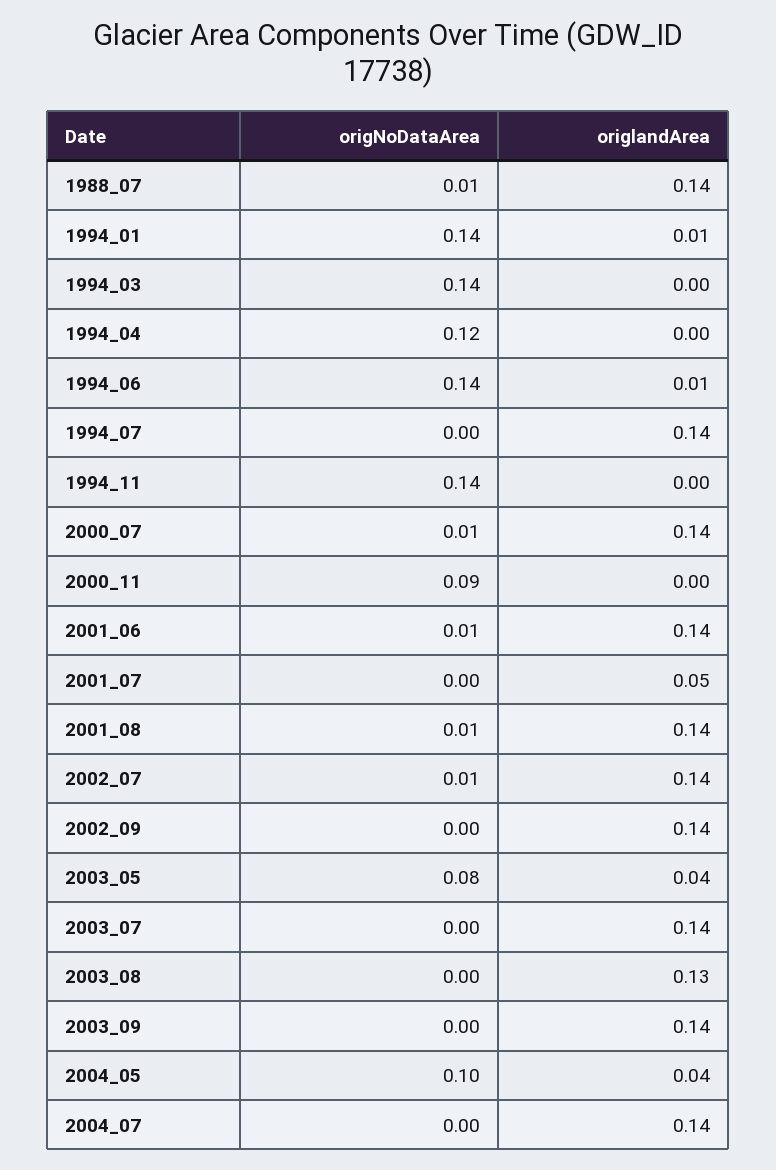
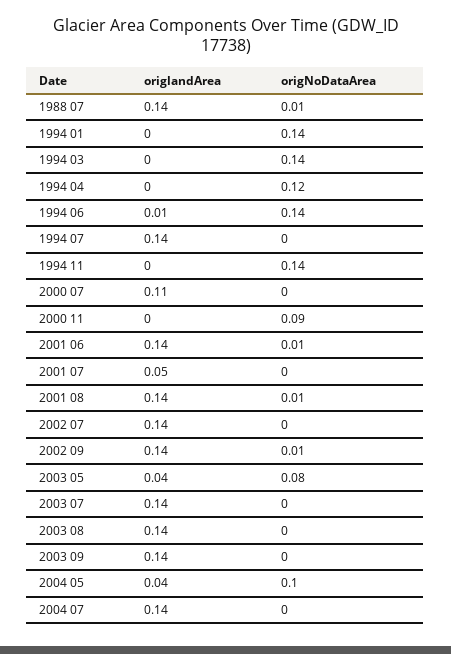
  {
    "origNoDataArea": {
      "1988_07": 0.01,
      "1994_01": 0.14,
      "1994_03": 0.14,
      "1994_04": 0.12,
      "1994_06": 0.14,
      "1994_07": 0,
      "1994_11": 0.14,
-     "2000_07": 0.01,
+     "2000_07": 0,
      "2000_11": 0.09,
      "2001_06": 0.01,
      "2001_07": 0,
      "2001_08": 0.01,
-     "2002_07": 0.01,
+     "2002_07": 0,
-     "2002_09": 0,
+     "2002_09": 0.01,
      "2003_05": 0.08,
      "2003_07": 0,
      "2003_08": 0,
      "2003_09": 0,
      "2004_05": 0.1,
      "2004_07": 0
    },
    "origlandArea": {
      "1988_07": 0.14,
-     "1994_01": 0.01,
+     "1994_01": 0,
      "1994_03": 0,
      "1994_04": 0,
      "1994_06": 0.01,
      "1994_07": 0.14,
      "1994_11": 0,
-     "2000_07": 0.14,
+     "2000_07": 0.11,
      "2000_11": 0,
      "2001_06": 0.14,
      "2001_07": 0.05,
      "2001_08": 0.14,
      "2002_07": 0.14,
      "2002_09": 0.14,
      "2003_05": 0.04,
      "2003_07": 0.14,
-     "2003_08": 0.13,
+     "2003_08": 0.14,
      "2003_09": 0.14,
      "2004_05": 0.04,
      "2004_07": 0.14
    }
  }

